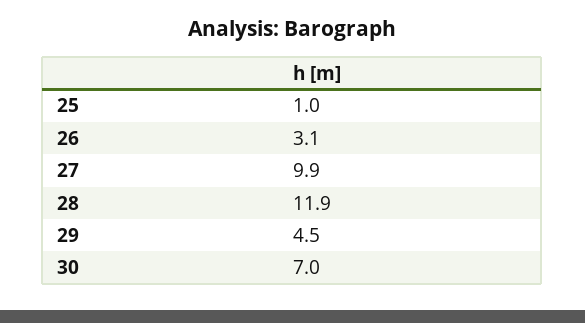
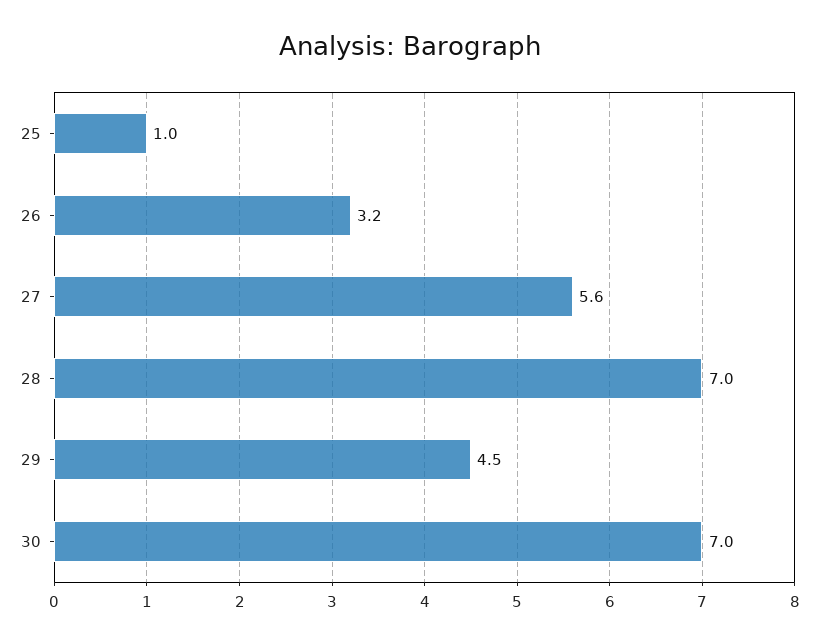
  {
    "25": 1,
-   "26": 3.1,
+   "26": 3.2,
-   "27": 9.9,
+   "27": 5.6,
-   "28": 11.9,
+   "28": 7,
    "29": 4.5,
    "30": 7
  }

